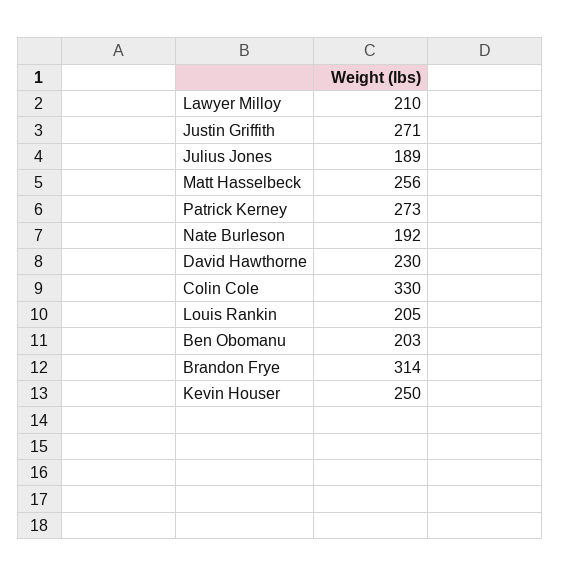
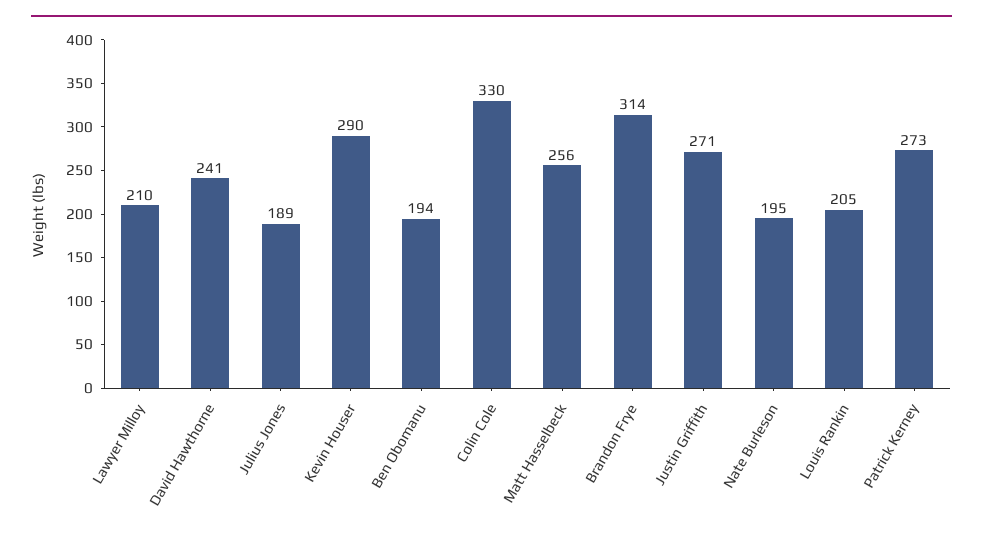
  {
    "Lawyer Milloy": 210,
    "Justin Griffith": 271,
    "Julius Jones": 189,
    "Matt Hasselbeck": 256,
    "Patrick Kerney": 273,
-   "Nate Burleson": 192,
+   "Nate Burleson": 195,
-   "David Hawthorne": 230,
+   "David Hawthorne": 241,
    "Colin Cole": 330,
    "Louis Rankin": 205,
-   "Ben Obomanu": 203,
+   "Ben Obomanu": 194,
    "Brandon Frye": 314,
-   "Kevin Houser": 250
+   "Kevin Houser": 290
  }

